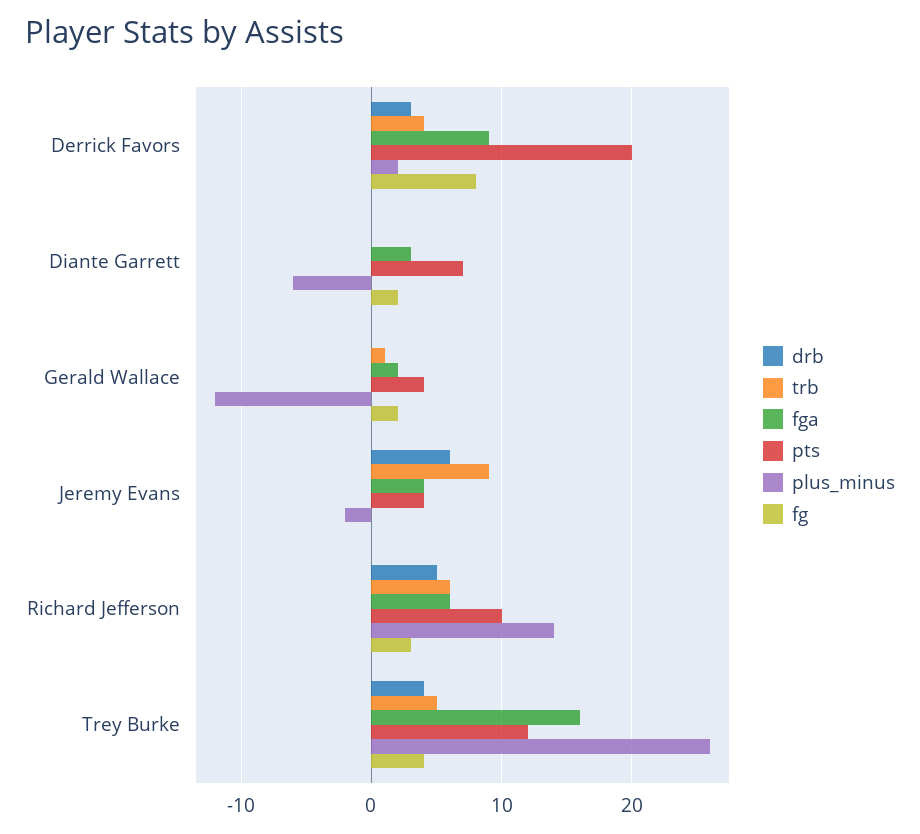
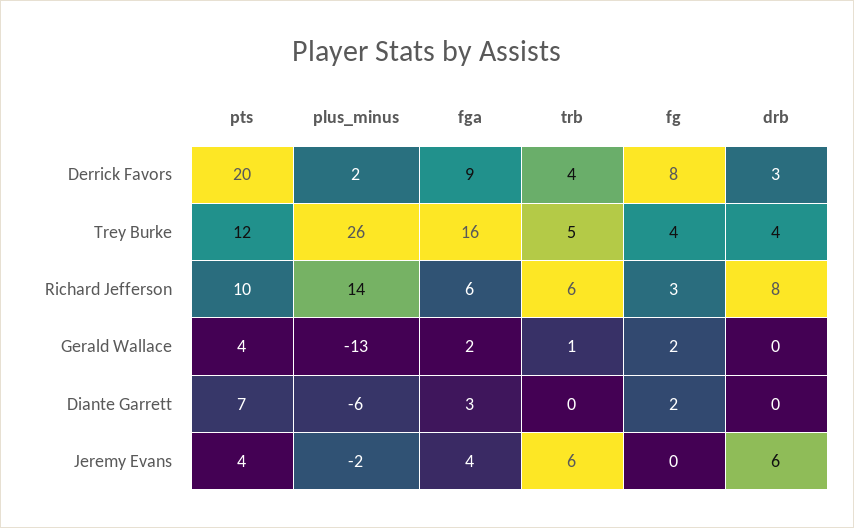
  {
    "drb": {
      "Derrick Favors": 3,
      "Diante Garrett": 0,
      "Gerald Wallace": 0,
      "Jeremy Evans": 6,
-     "Richard Jefferson": 5,
+     "Richard Jefferson": 8,
      "Trey Burke": 4
    },
    "trb": {
      "Derrick Favors": 4,
      "Diante Garrett": 0,
      "Gerald Wallace": 1,
-     "Jeremy Evans": 9,
+     "Jeremy Evans": 6,
      "Richard Jefferson": 6,
      "Trey Burke": 5
    },
    "fga": {
      "Derrick Favors": 9,
      "Diante Garrett": 3,
      "Gerald Wallace": 2,
      "Jeremy Evans": 4,
      "Richard Jefferson": 6,
      "Trey Burke": 16
    },
    "pts": {
      "Derrick Favors": 20,
      "Diante Garrett": 7,
      "Gerald Wallace": 4,
      "Jeremy Evans": 4,
      "Richard Jefferson": 10,
      "Trey Burke": 12
    },
    "plus_minus": {
      "Derrick Favors": 2,
      "Diante Garrett": -6,
-     "Gerald Wallace": -12,
+     "Gerald Wallace": -13,
      "Jeremy Evans": -2,
      "Richard Jefferson": 14,
      "Trey Burke": 26
    },
    "fg": {
      "Derrick Favors": 8,
      "Diante Garrett": 2,
      "Gerald Wallace": 2,
      "Jeremy Evans": 0,
      "Richard Jefferson": 3,
      "Trey Burke": 4
    }
  }

